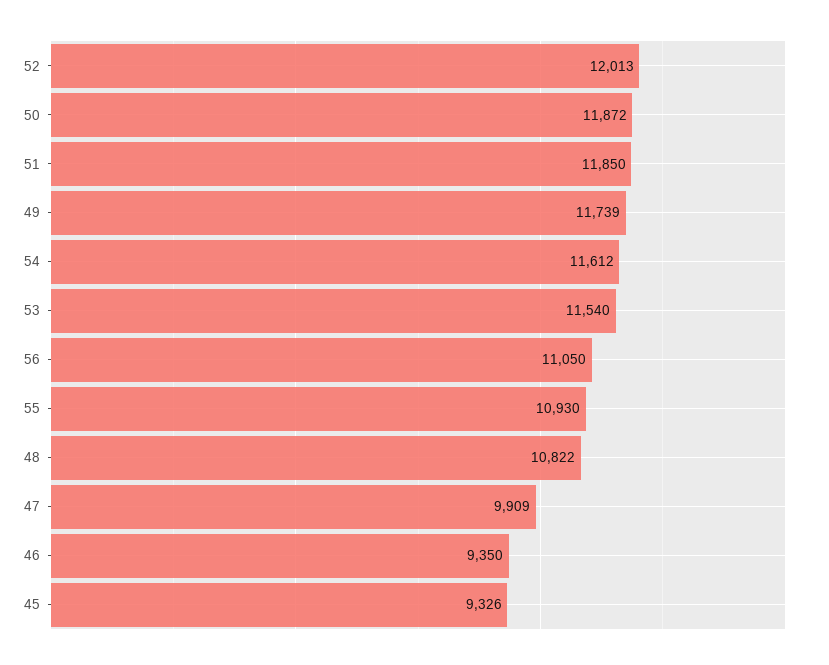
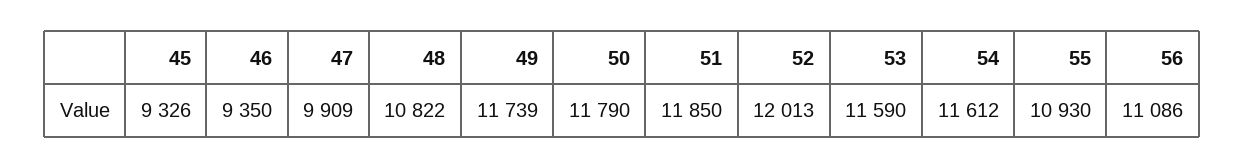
  {
    "52": 12013,
-   "50": 11872,
+   "50": 11790,
    "51": 11850,
    "49": 11739,
    "54": 11612,
-   "53": 11540,
+   "53": 11590,
-   "56": 11050,
+   "56": 11086,
    "55": 10930,
    "48": 10822,
    "47": 9909,
    "46": 9350,
    "45": 9326
  }

